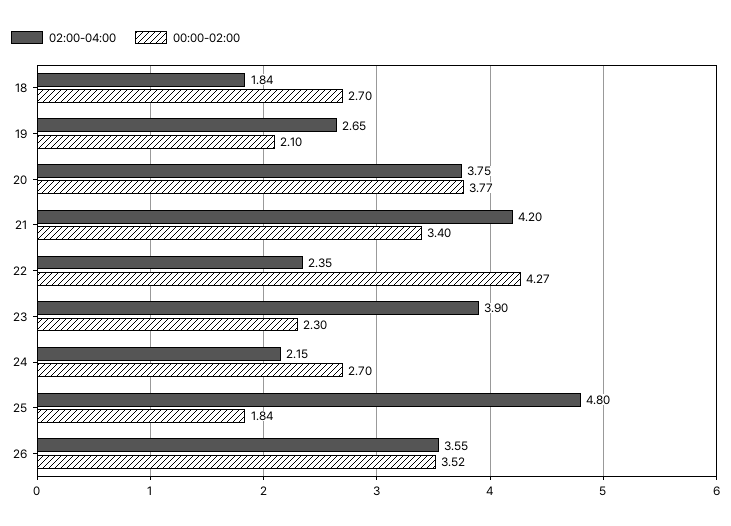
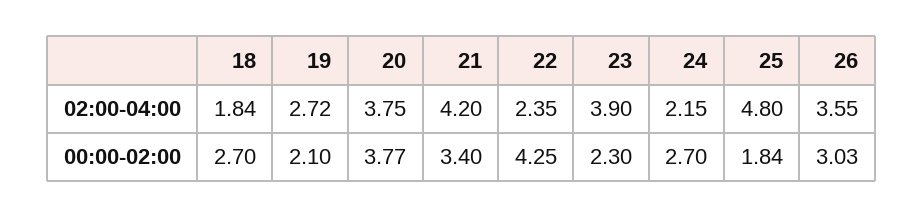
  {
    "02:00-04:00": {
      "18": 1.84,
-     "19": 2.65,
+     "19": 2.72,
      "20": 3.75,
      "21": 4.2,
      "22": 2.35,
      "23": 3.9,
      "24": 2.15,
      "25": 4.8,
      "26": 3.55
    },
    "00:00-02:00": {
      "18": 2.7,
      "19": 2.1,
      "20": 3.77,
      "21": 3.4,
-     "22": 4.27,
+     "22": 4.25,
      "23": 2.3,
      "24": 2.7,
      "25": 1.84,
-     "26": 3.52
+     "26": 3.03
    }
  }

